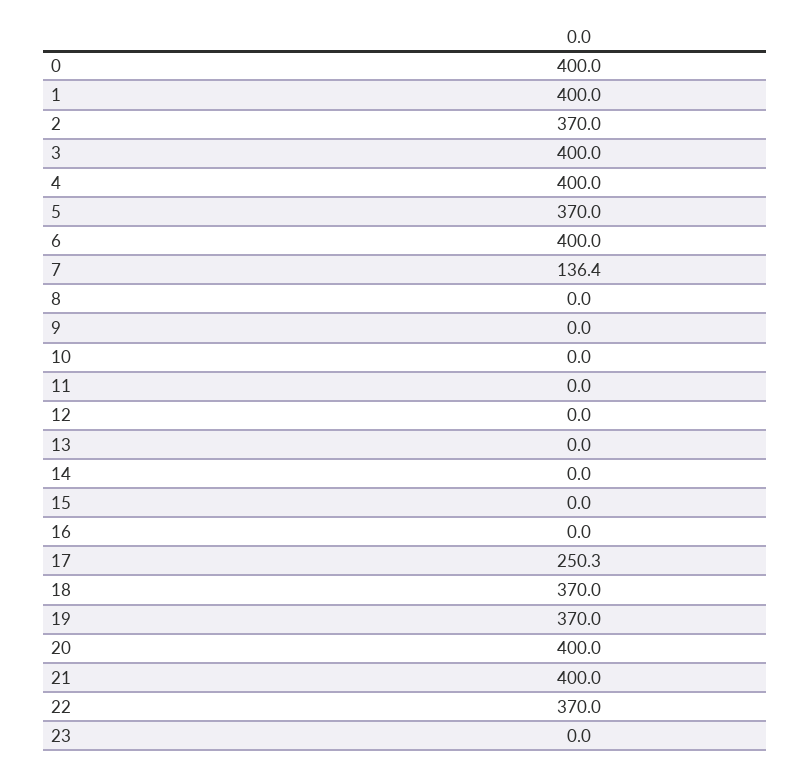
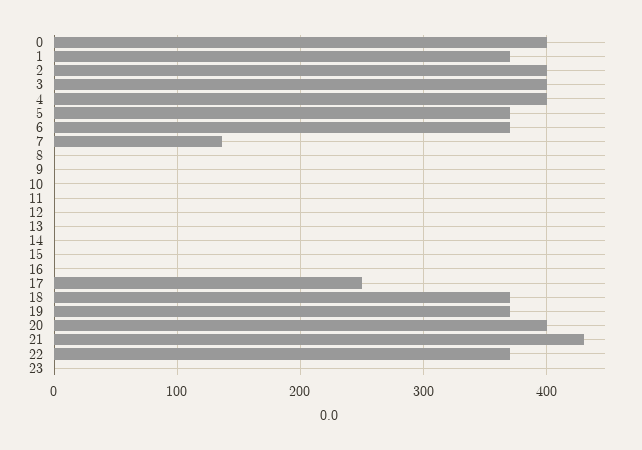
  {
    "0": 400,
-   "1": 400,
+   "1": 370,
-   "2": 370,
+   "2": 400,
    "3": 400,
    "4": 400,
    "5": 370,
-   "6": 400,
+   "6": 370,
    "7": 136.4,
    "8": 0,
    "9": 0,
    "10": 0,
    "11": 0,
    "12": 0,
    "13": 0,
    "14": 0,
    "15": 0,
    "16": 0,
    "17": 250.3,
    "18": 370,
    "19": 370,
    "20": 400,
-   "21": 400,
+   "21": 430,
    "22": 370,
    "23": 0
  }

